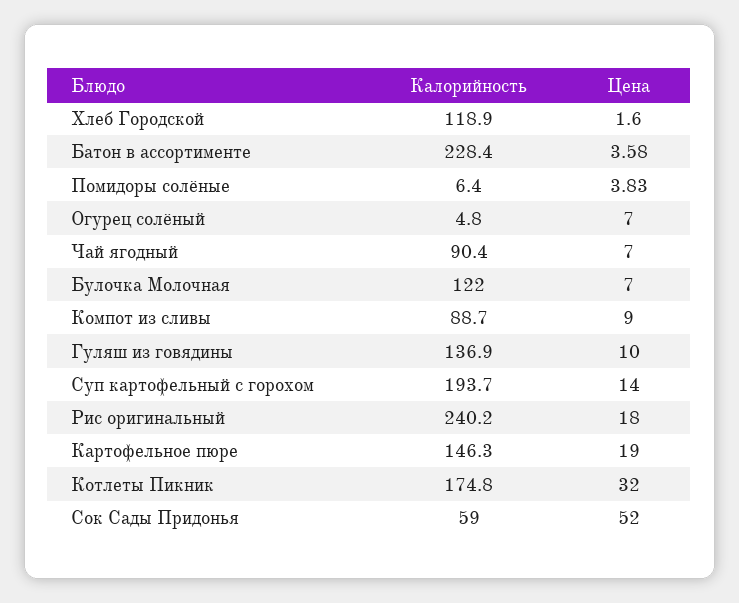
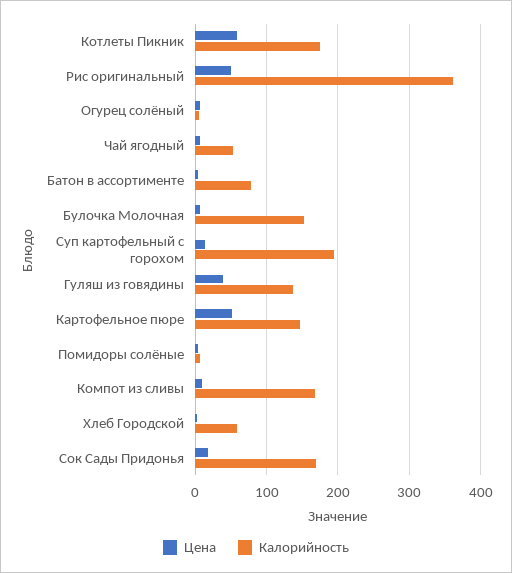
  {
    "Калорийность": {
-     "Хлеб Городской": 118.9,
+     "Хлеб Городской": 60,
-     "Батон в ассортименте": 228.4,
+     "Батон в ассортименте": 80,
      "Помидоры солёные": 6.4,
      "Огурец солёный": 4.8,
-     "Чай ягодный": 90.4,
+     "Чай ягодный": 50,
-     "Булочка Молочная": 122,
+     "Булочка Молочная": 150,
-     "Компот из сливы": 88.7,
+     "Компот из сливы": 170,
      "Гуляш из говядины": 136.9,
      "Суп картофельный с горохом": 193.7,
-     "Рис оригинальный": 240.2,
+     "Рис оригинальный": 360,
      "Картофельное пюре": 146.3,
      "Котлеты Пикник": 174.8,
-     "Сок Сады Придонья": 59
+     "Сок Сады Придонья": 170
    },
    "Цена": {
      "Хлеб Городской": 1.6,
      "Батон в ассортименте": 3.58,
      "Помидоры солёные": 3.83,
      "Огурец солёный": 7,
      "Чай ягодный": 7,
      "Булочка Молочная": 7,
      "Компот из сливы": 9,
-     "Гуляш из говядины": 10,
+     "Гуляш из говядины": 40,
      "Суп картофельный с горохом": 14,
-     "Рис оригинальный": 18,
+     "Рис оригинальный": 50,
-     "Картофельное пюре": 19,
+     "Картофельное пюре": 50,
-     "Котлеты Пикник": 32,
+     "Котлеты Пикник": 60,
-     "Сок Сады Придонья": 52
+     "Сок Сады Придонья": 20
    }
  }

